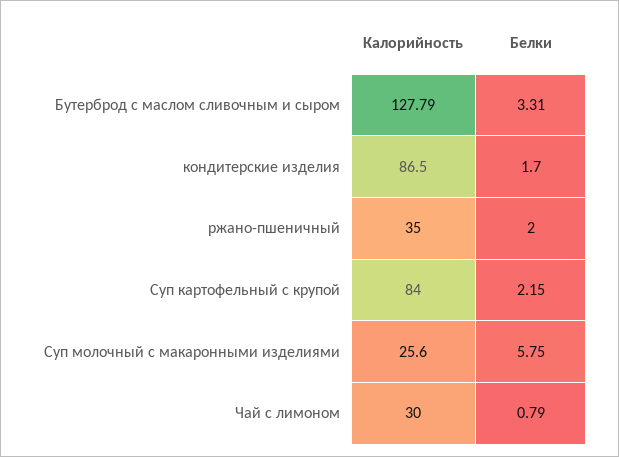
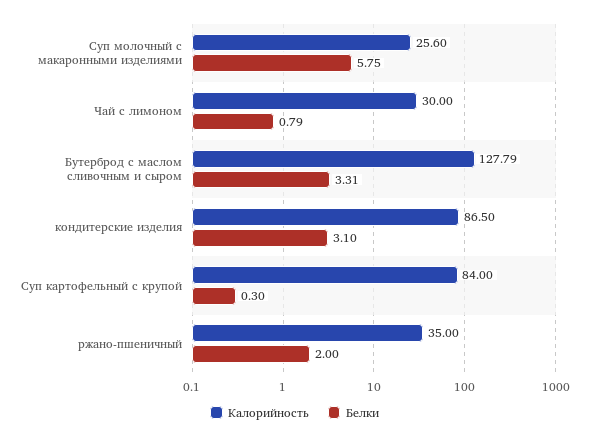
  {
    "Калорийность": {
      "Бутерброд с маслом сливочным и сыром": 127.79,
      "кондитерские изделия": 86.5,
      "ржано-пшеничный": 35,
      "Суп картофельный с крупой": 84,
      "Суп молочный с макаронными изделиями": 25.6,
      "Чай с лимоном": 30
    },
    "Белки": {
      "Бутерброд с маслом сливочным и сыром": 3.31,
-     "кондитерские изделия": 1.7,
+     "кондитерские изделия": 3.1,
      "ржано-пшеничный": 2,
-     "Суп картофельный с крупой": 2.15,
+     "Суп картофельный с крупой": 0.3,
      "Суп молочный с макаронными изделиями": 5.75,
      "Чай с лимоном": 0.79
    }
  }

